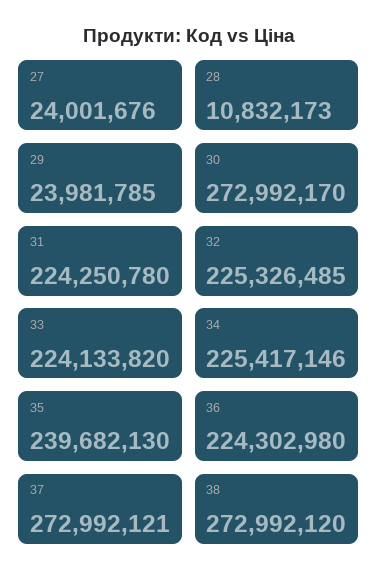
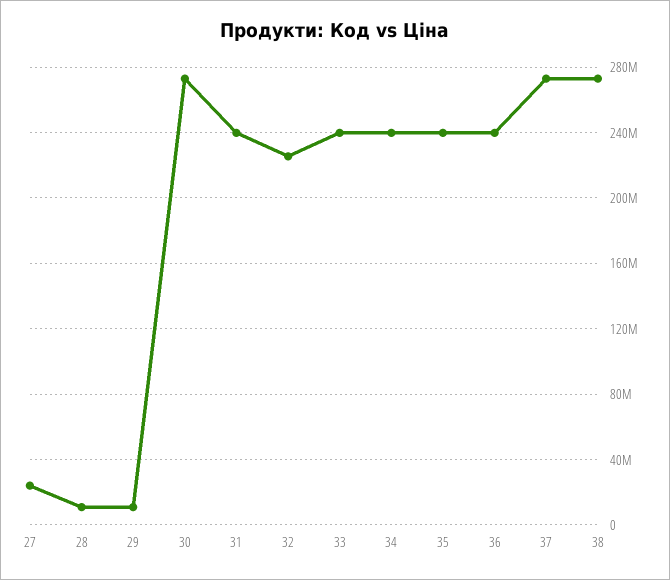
  {
    "27": 24001676,
    "28": 10832173,
-   "29": 23981785,
+   "29": 10000000,
    "30": 272992170,
-   "31": 224250780,
+   "31": 240000000,
    "32": 225326485,
-   "33": 224133820,
+   "33": 240000000,
-   "34": 225417146,
+   "34": 240000000,
    "35": 239682130,
-   "36": 224302980,
+   "36": 240000000,
    "37": 272992121,
    "38": 272992120
  }

